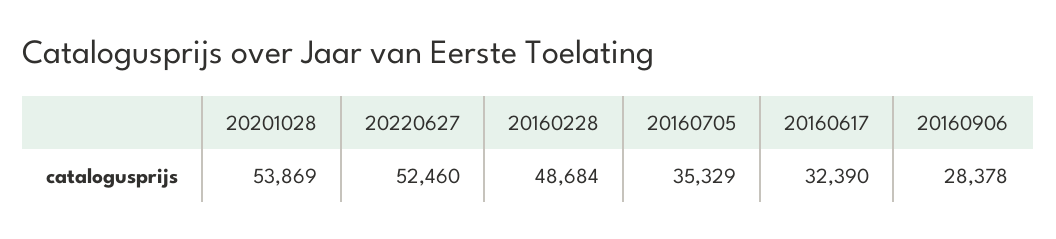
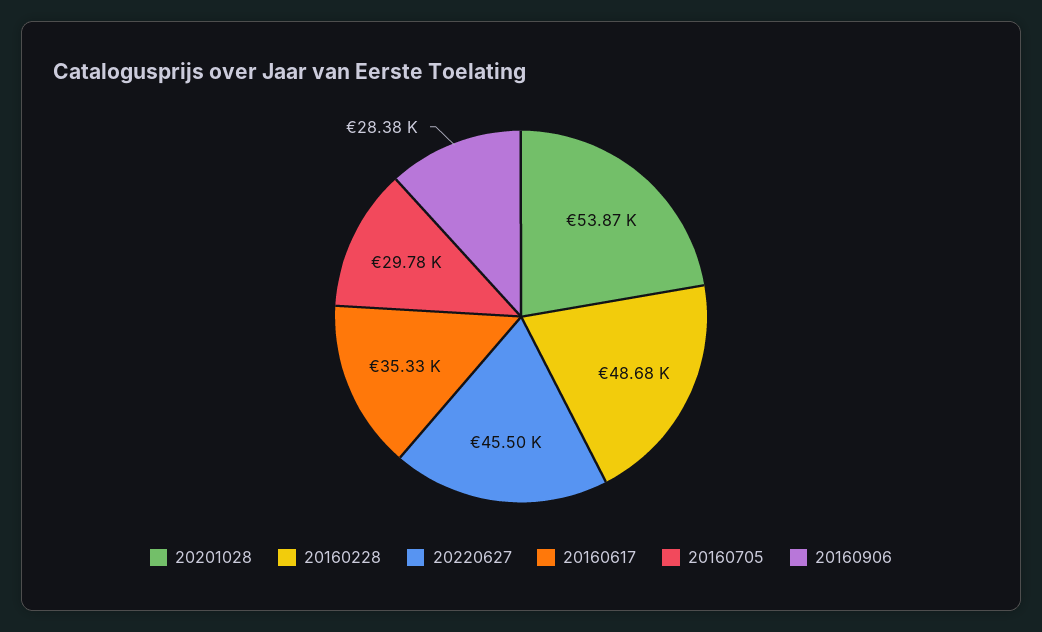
  {
    "20201028": 53869,
-   "20220627": 52460,
+   "20220627": 45500,
    "20160228": 48684,
-   "20160705": 35329,
+   "20160705": 29780,
-   "20160617": 32390,
+   "20160617": 35330,
    "20160906": 28378
  }

